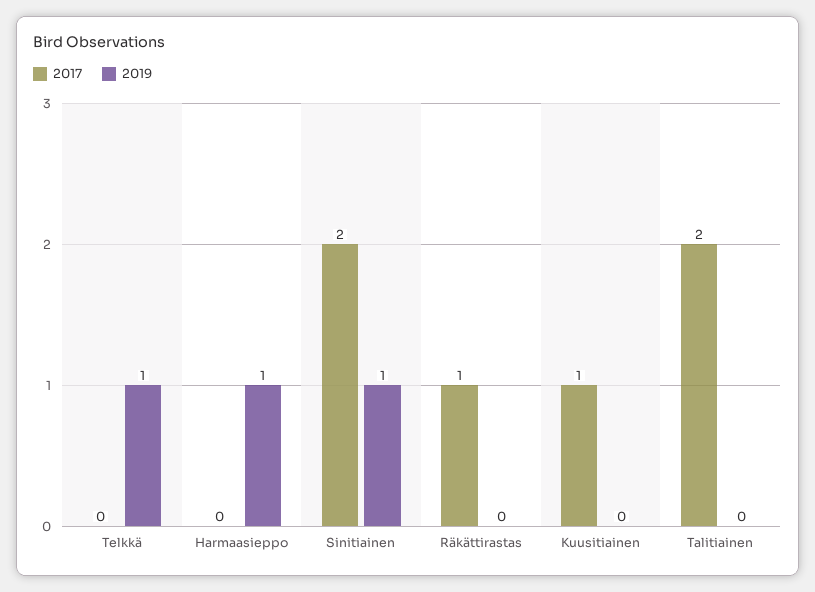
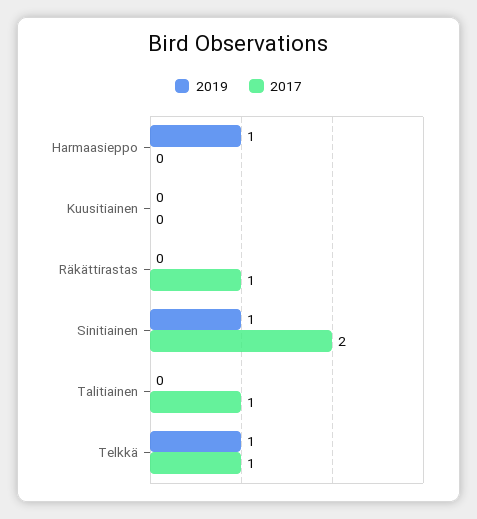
  {
    "2017": {
-     "Telkkä": 0,
+     "Telkkä": 1,
      "Harmaasieppo": 0,
      "Sinitiainen": 2,
      "Räkättirastas": 1,
-     "Kuusitiainen": 1,
+     "Kuusitiainen": 0,
-     "Talitiainen": 2
+     "Talitiainen": 1
    },
    "2019": {
      "Telkkä": 1,
      "Harmaasieppo": 1,
      "Sinitiainen": 1,
      "Räkättirastas": 0,
      "Kuusitiainen": 0,
      "Talitiainen": 0
    }
  }

